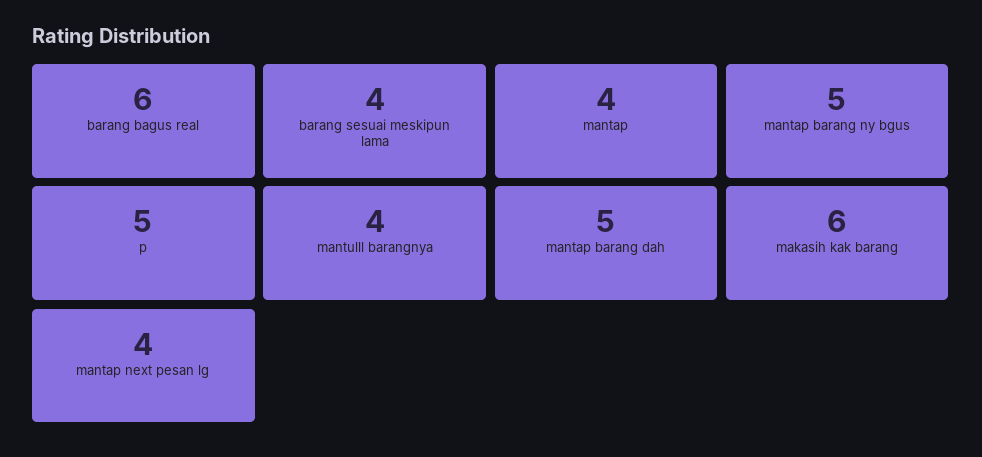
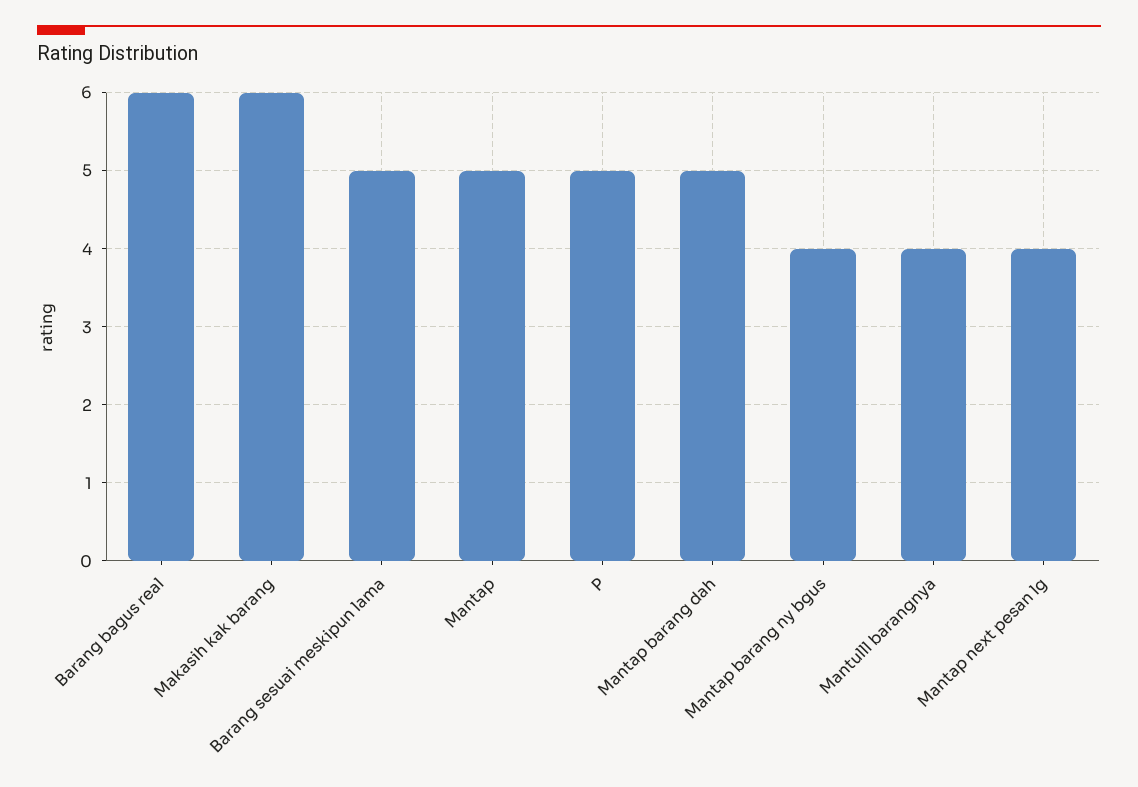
  {
    "barang bagus real": 6,
-   "barang sesuai meskipun lama": 4,
+   "barang sesuai meskipun lama": 5,
-   "mantap": 4,
+   "mantap": 5,
-   "mantap barang ny bgus": 5,
+   "mantap barang ny bgus": 4,
    "p": 5,
    "mantulll barangnya": 4,
    "mantap barang dah": 5,
    "makasih kak barang": 6,
    "mantap next pesan lg": 4
  }

